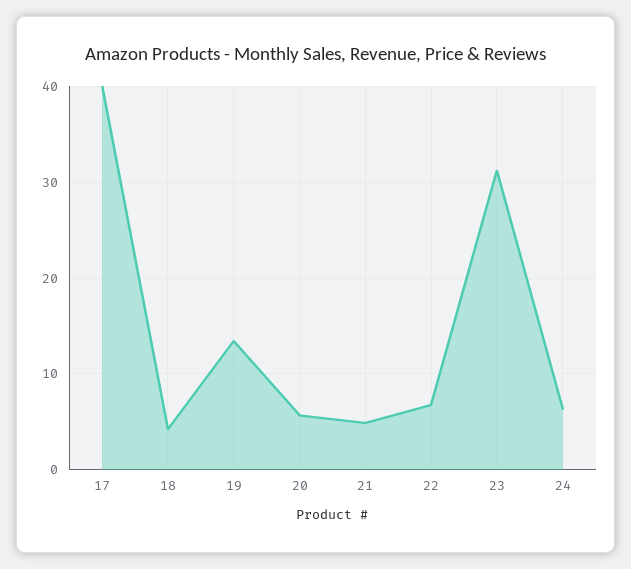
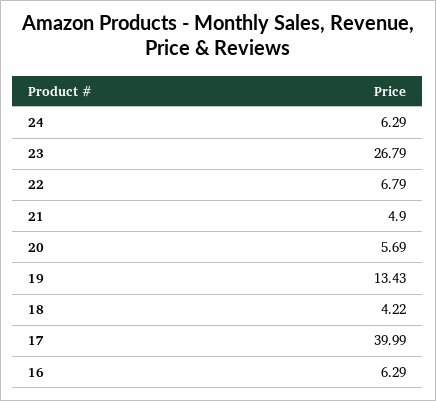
  {
    "17": 39.99,
    "18": 4.22,
    "19": 13.43,
    "20": 5.69,
    "21": 4.9,
    "22": 6.79,
-   "23": 31,
+   "23": 26.79,
-   "24": 6.29
+   "24": 6.29,
+   "16": 6.29
  }

